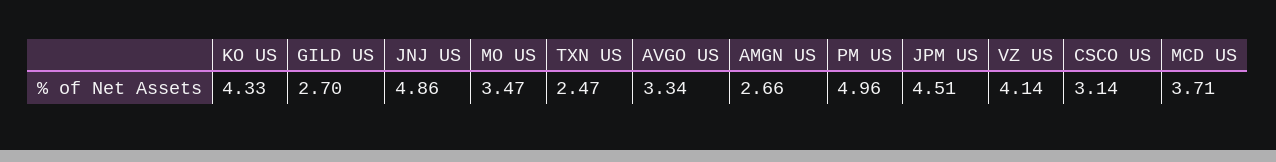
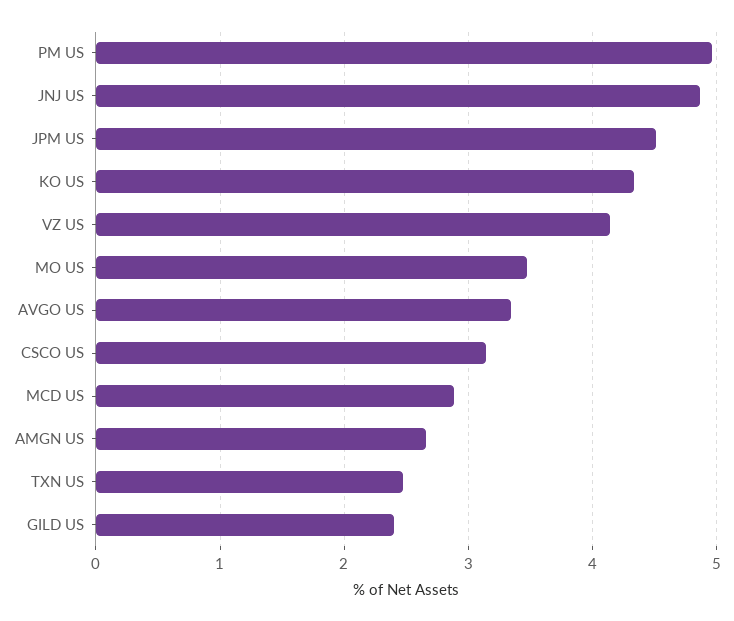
  {
    "KO US": 4.33,
-   "GILD US": 2.7,
+   "GILD US": 2.4,
    "JNJ US": 4.86,
    "MO US": 3.47,
    "TXN US": 2.47,
    "AVGO US": 3.34,
    "AMGN US": 2.66,
    "PM US": 4.96,
    "JPM US": 4.51,
    "VZ US": 4.14,
    "CSCO US": 3.14,
-   "MCD US": 3.71
+   "MCD US": 2.9
  }

